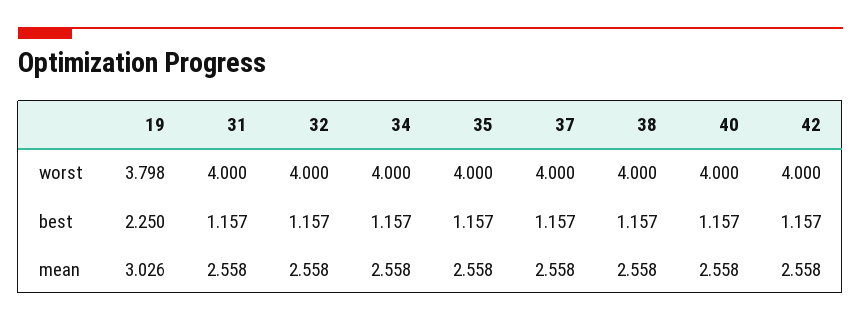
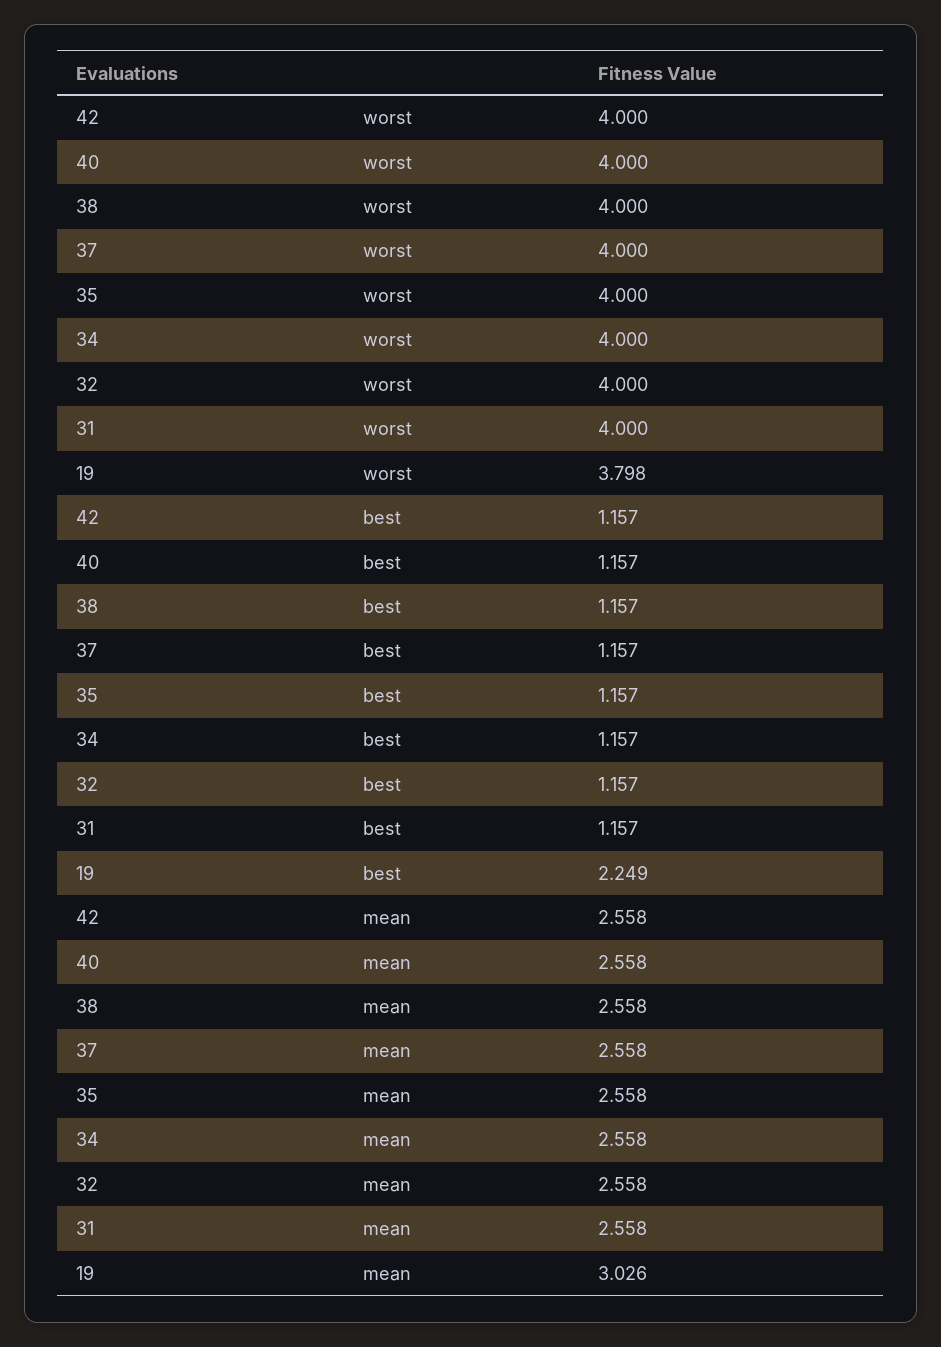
  {
    "19": {
      "worst": 3.798,
-     "best": 2.25,
+     "best": 2.249,
      "mean": 3.026
    },
    "31": {
      "worst": 4,
      "best": 1.157,
      "mean": 2.558
    },
    "32": {
      "worst": 4,
      "best": 1.157,
      "mean": 2.558
    },
    "34": {
      "worst": 4,
      "best": 1.157,
      "mean": 2.558
    },
    "35": {
      "worst": 4,
      "best": 1.157,
      "mean": 2.558
    },
    "37": {
      "worst": 4,
      "best": 1.157,
      "mean": 2.558
    },
    "38": {
      "worst": 4,
      "best": 1.157,
      "mean": 2.558
    },
    "40": {
      "worst": 4,
      "best": 1.157,
      "mean": 2.558
    },
    "42": {
      "worst": 4,
      "best": 1.157,
      "mean": 2.558
    }
  }

